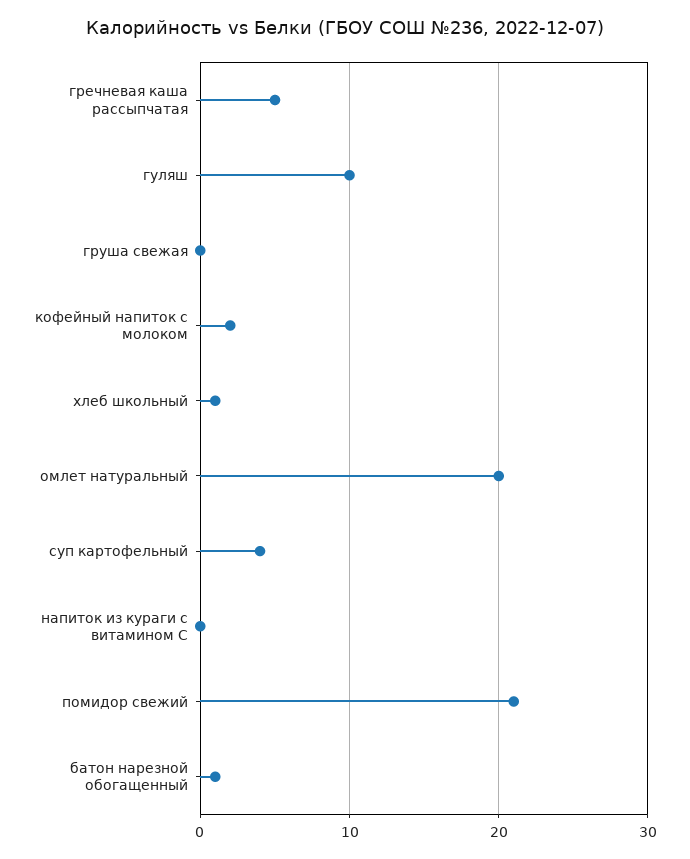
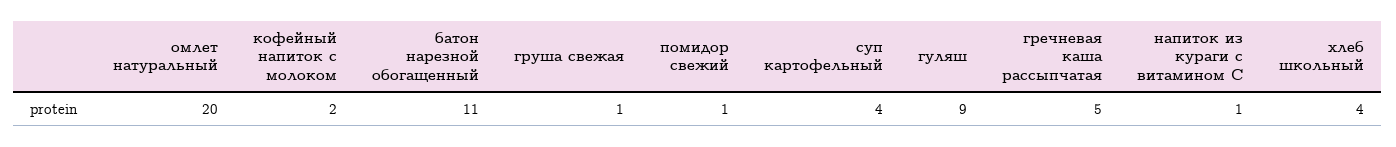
  {
    "гречневая каша рассыпчатая": 5,
-   "гуляш": 10,
+   "гуляш": 9,
-   "груша свежая": 0,
+   "груша свежая": 1,
    "кофейный напиток с молоком": 2,
-   "хлеб школьный": 1,
+   "хлеб школьный": 4,
    "омлет натуральный": 20,
    "суп картофельный": 4,
-   "напиток из кураги с витамином С": 0,
+   "напиток из кураги с витамином С": 1,
-   "помидор свежий": 21,
+   "помидор свежий": 1,
-   "батон нарезной обогащенный": 1
+   "батон нарезной обогащенный": 11
  }

